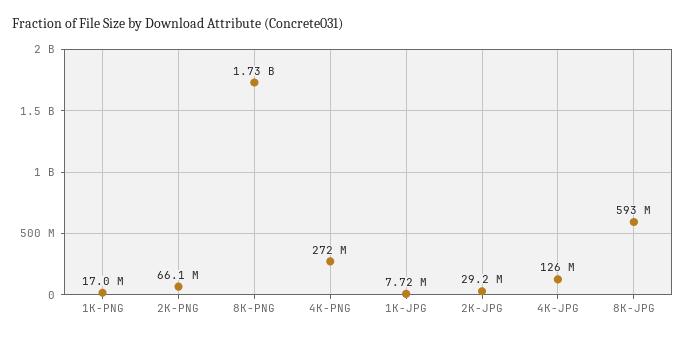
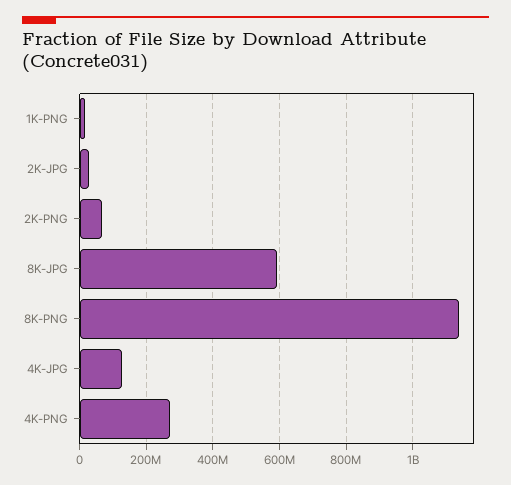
  {
    "1K-PNG": 17000000,
    "2K-PNG": 66100000,
-   "8K-PNG": 1730000000,
+   "8K-PNG": 1140000000,
    "4K-PNG": 272000000,
-   "1K-JPG": 7720000,
    "2K-JPG": 29200000,
    "4K-JPG": 126000000,
    "8K-JPG": 593000000
  }

